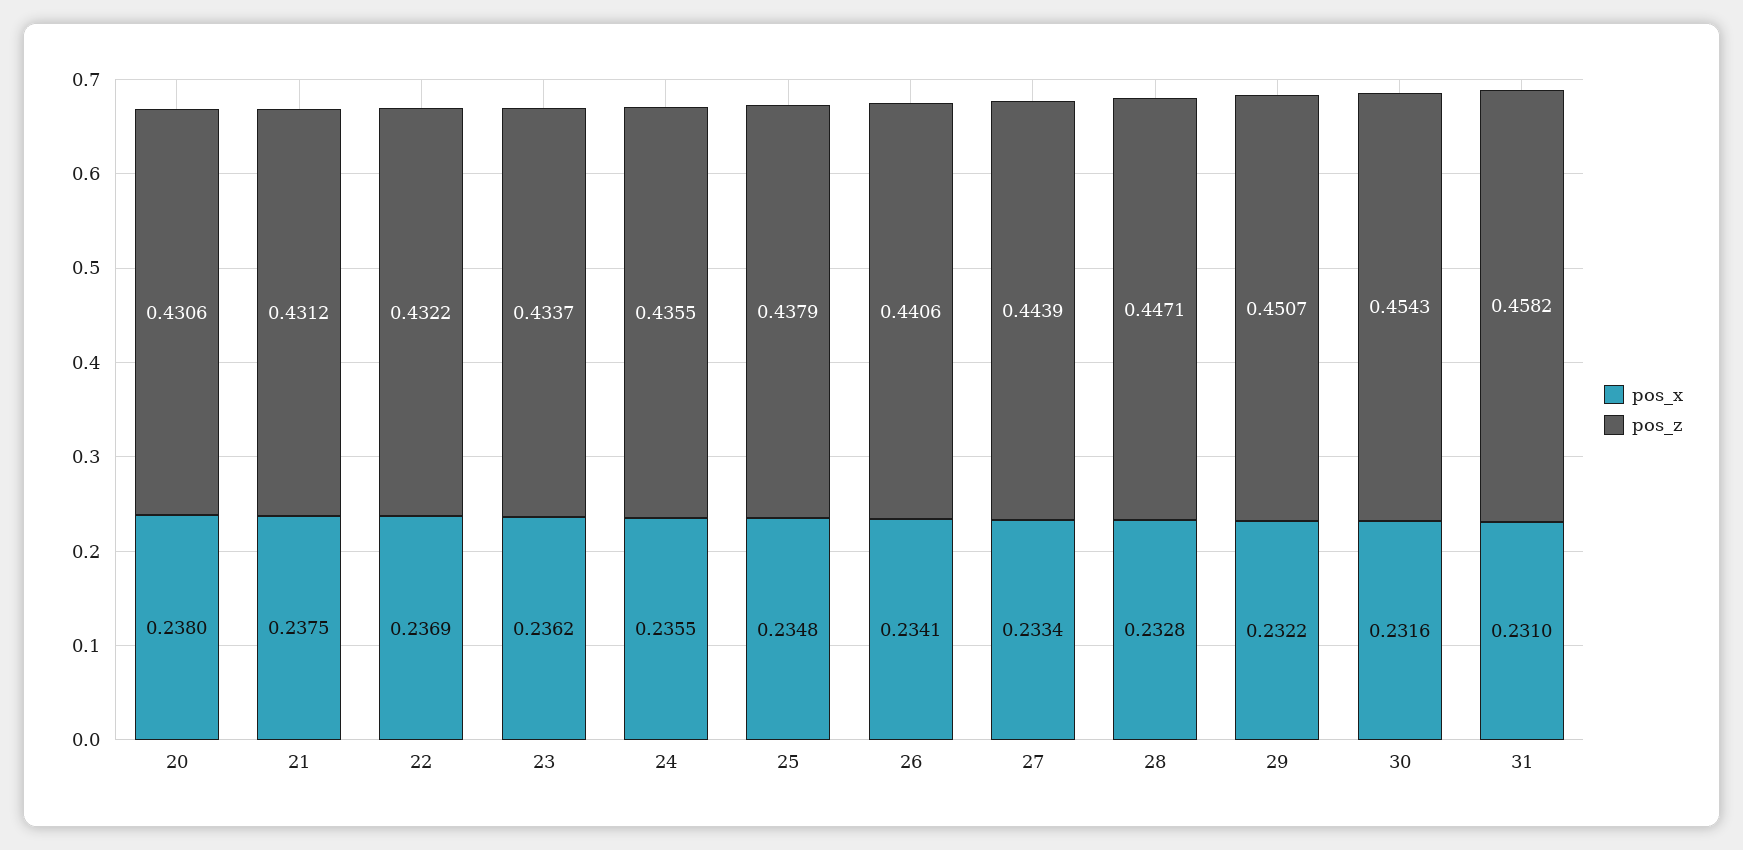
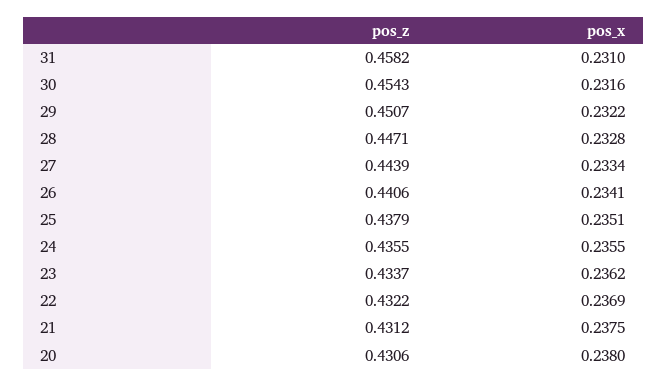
  {
    "pos_x": {
      "20": 0.238,
      "21": 0.2375,
      "22": 0.2369,
      "23": 0.2362,
      "24": 0.2355,
-     "25": 0.2348,
+     "25": 0.2351,
      "26": 0.2341,
      "27": 0.2334,
      "28": 0.2328,
      "29": 0.2322,
      "30": 0.2316,
      "31": 0.231
    },
    "pos_z": {
      "20": 0.4306,
      "21": 0.4312,
      "22": 0.4322,
      "23": 0.4337,
      "24": 0.4355,
      "25": 0.4379,
      "26": 0.4406,
      "27": 0.4439,
      "28": 0.4471,
      "29": 0.4507,
      "30": 0.4543,
      "31": 0.4582
    }
  }

